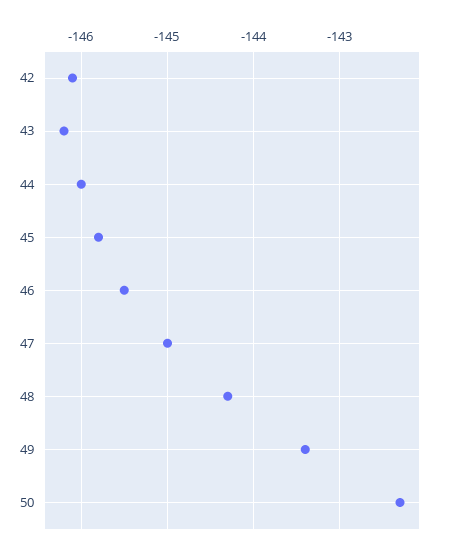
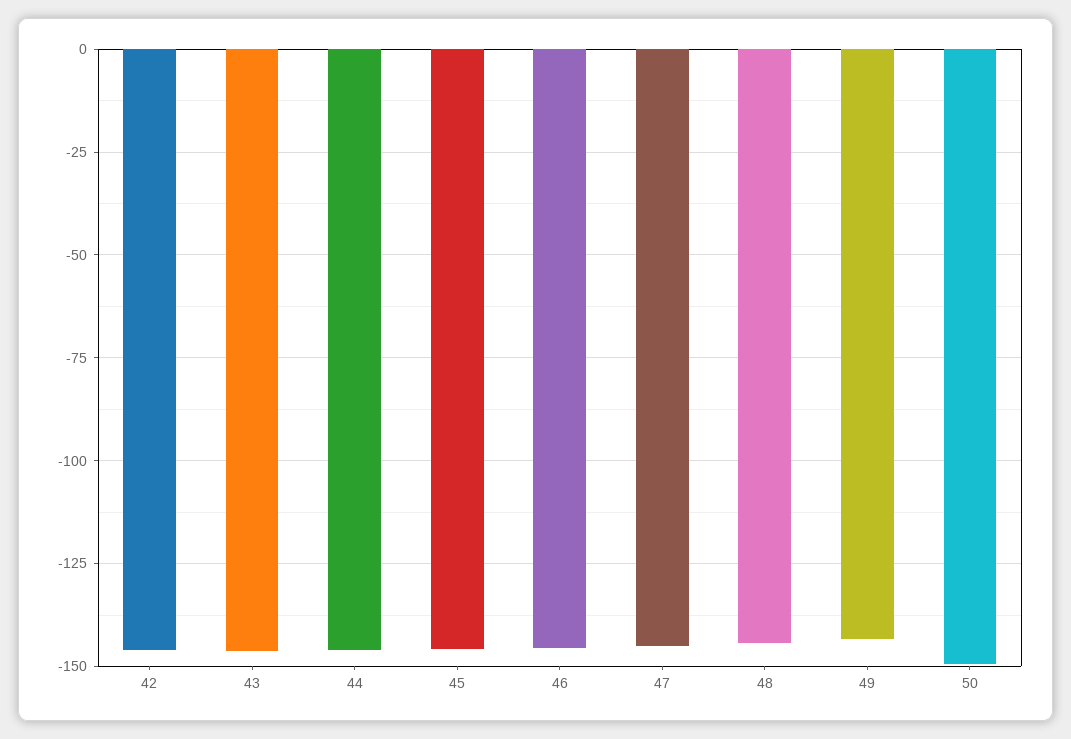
  {
    "42": -146.1,
    "43": -146.2,
    "44": -146,
    "45": -145.8,
    "46": -145.5,
    "47": -145,
    "48": -144.3,
    "49": -143.4,
-   "50": -142.3
+   "50": -150
  }

